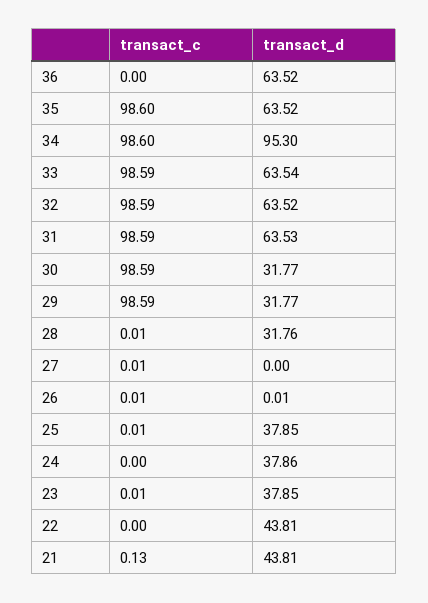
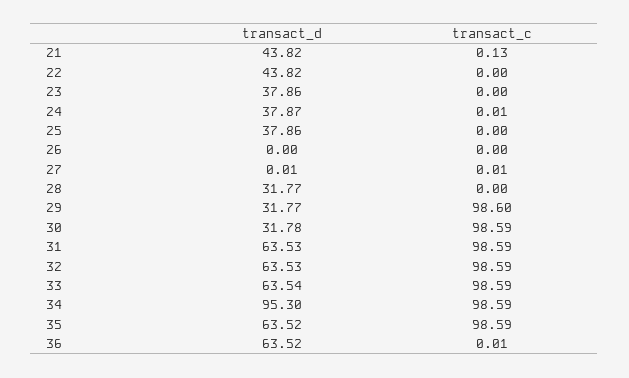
  {
    "transact_c": {
-     "36": 0,
+     "36": 0.01,
-     "35": 98.6,
+     "35": 98.59,
-     "34": 98.6,
+     "34": 98.59,
      "33": 98.59,
      "32": 98.59,
      "31": 98.59,
      "30": 98.59,
-     "29": 98.59,
+     "29": 98.6,
-     "28": 0.01,
+     "28": 0,
      "27": 0.01,
-     "26": 0.01,
+     "26": 0,
-     "25": 0.01,
+     "25": 0,
-     "24": 0,
+     "24": 0.01,
-     "23": 0.01,
+     "23": 0,
      "22": 0,
      "21": 0.13
    },
    "transact_d": {
      "36": 63.52,
      "35": 63.52,
      "34": 95.3,
      "33": 63.54,
-     "32": 63.52,
+     "32": 63.53,
      "31": 63.53,
-     "30": 31.77,
+     "30": 31.78,
      "29": 31.77,
-     "28": 31.76,
+     "28": 31.77,
-     "27": 0,
+     "27": 0.01,
-     "26": 0.01,
+     "26": 0,
-     "25": 37.85,
+     "25": 37.86,
-     "24": 37.86,
+     "24": 37.87,
-     "23": 37.85,
+     "23": 37.86,
-     "22": 43.81,
+     "22": 43.82,
-     "21": 43.81
+     "21": 43.82
    }
  }

